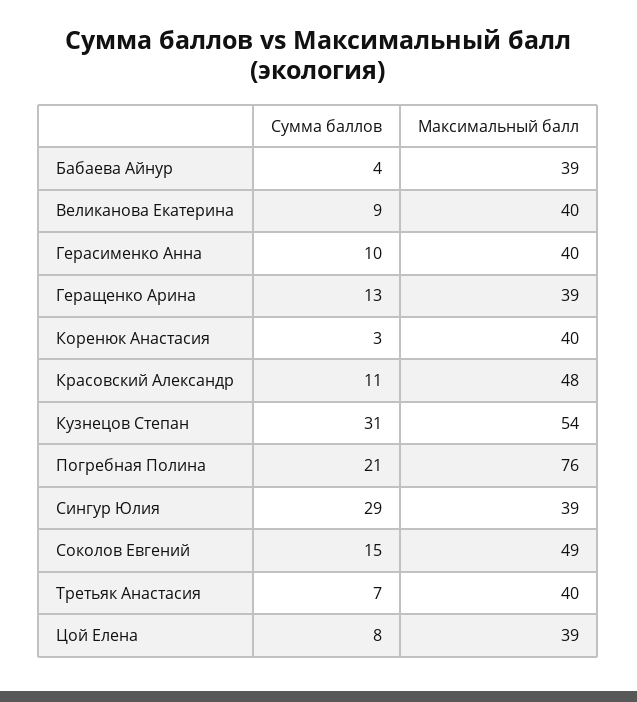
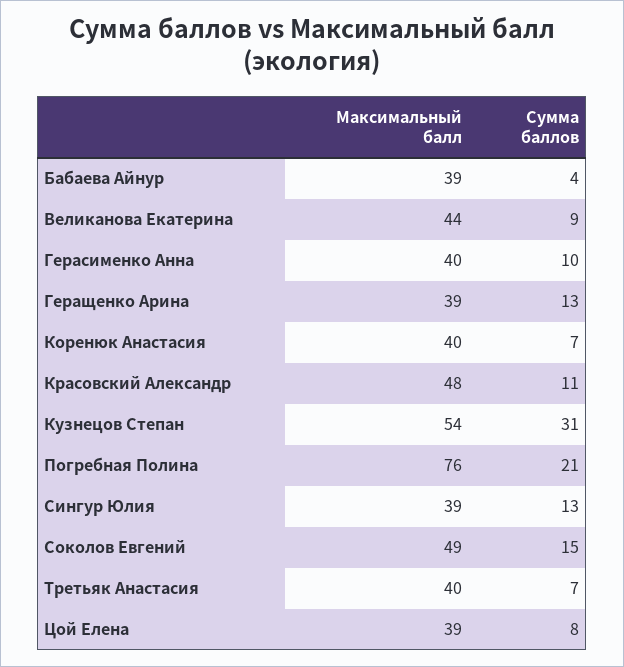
  {
    "Сумма баллов": {
      "Бабаева Айнур": 4,
      "Великанова Екатерина": 9,
      "Герасименко Анна": 10,
      "Геращенко Арина": 13,
-     "Коренюк Анастасия": 3,
+     "Коренюк Анастасия": 7,
      "Красовский Александр": 11,
      "Кузнецов Степан": 31,
      "Погребная Полина": 21,
-     "Сингур Юлия": 29,
+     "Сингур Юлия": 13,
      "Соколов Евгений": 15,
      "Третьяк Анастасия": 7,
      "Цой Елена": 8
    },
    "Максимальный балл": {
      "Бабаева Айнур": 39,
-     "Великанова Екатерина": 40,
+     "Великанова Екатерина": 44,
      "Герасименко Анна": 40,
      "Геращенко Арина": 39,
      "Коренюк Анастасия": 40,
      "Красовский Александр": 48,
      "Кузнецов Степан": 54,
      "Погребная Полина": 76,
      "Сингур Юлия": 39,
      "Соколов Евгений": 49,
      "Третьяк Анастасия": 40,
      "Цой Елена": 39
    }
  }

